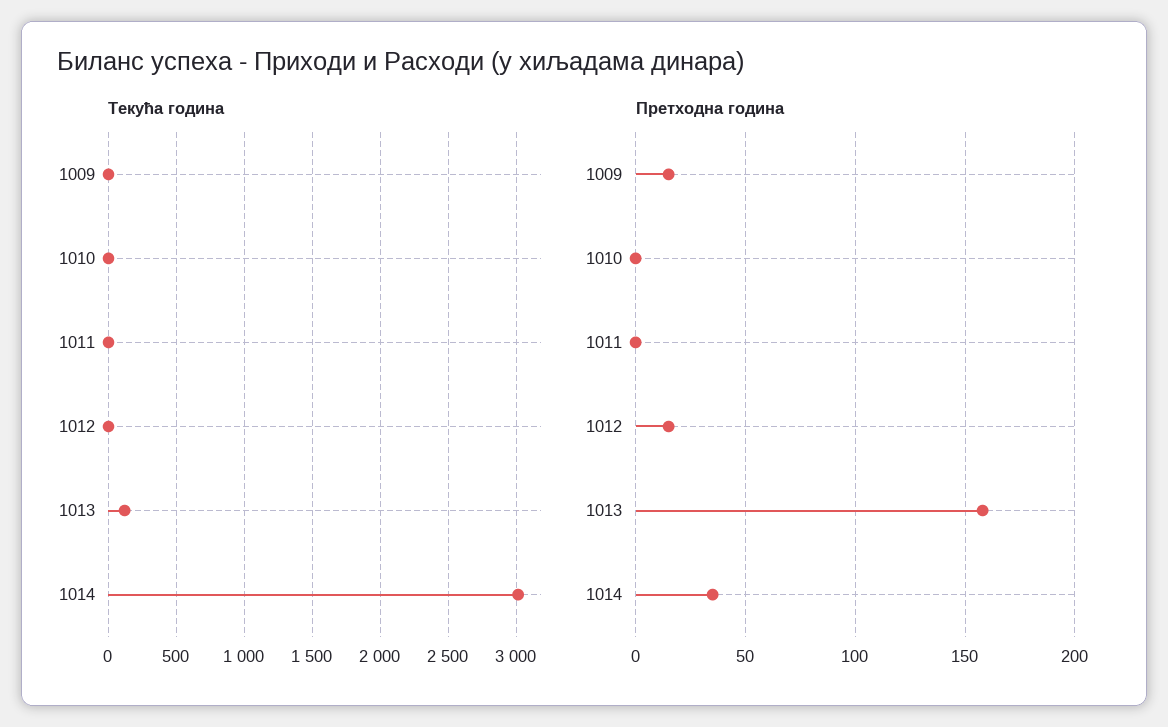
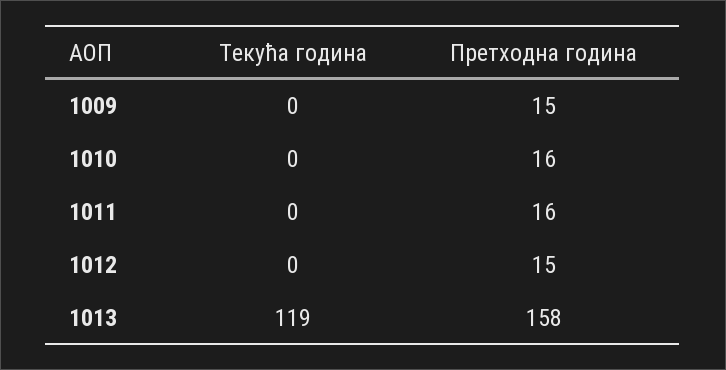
  {
    "Текућа година": {
      "1009": 0,
      "1010": 0,
      "1011": 0,
      "1012": 0,
-     "1013": 119,
+     "1013": 119
-     "1014": 3000
    },
    "Претходна година": {
      "1009": 15,
-     "1010": 0,
+     "1010": 16,
-     "1011": 0,
+     "1011": 16,
      "1012": 15,
-     "1013": 158,
+     "1013": 158
-     "1014": 35
    }
  }

